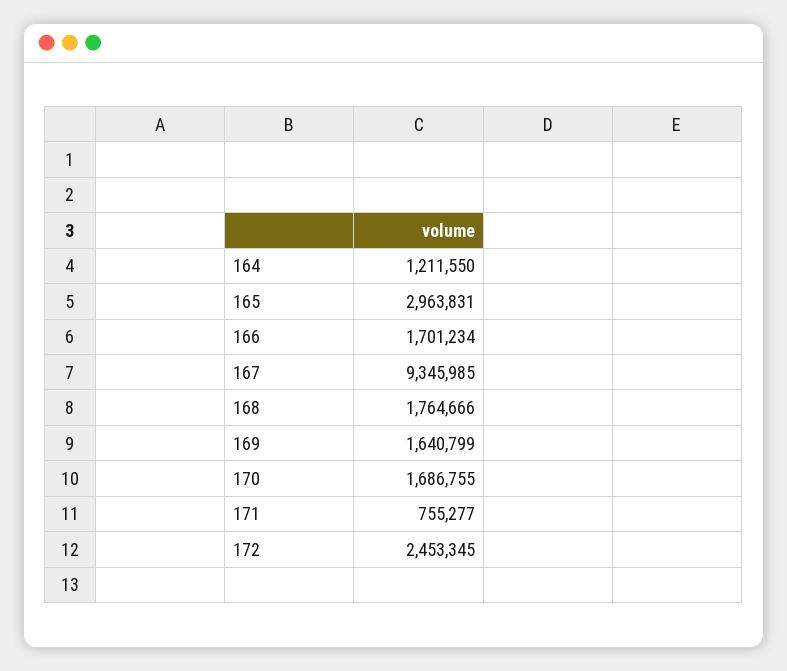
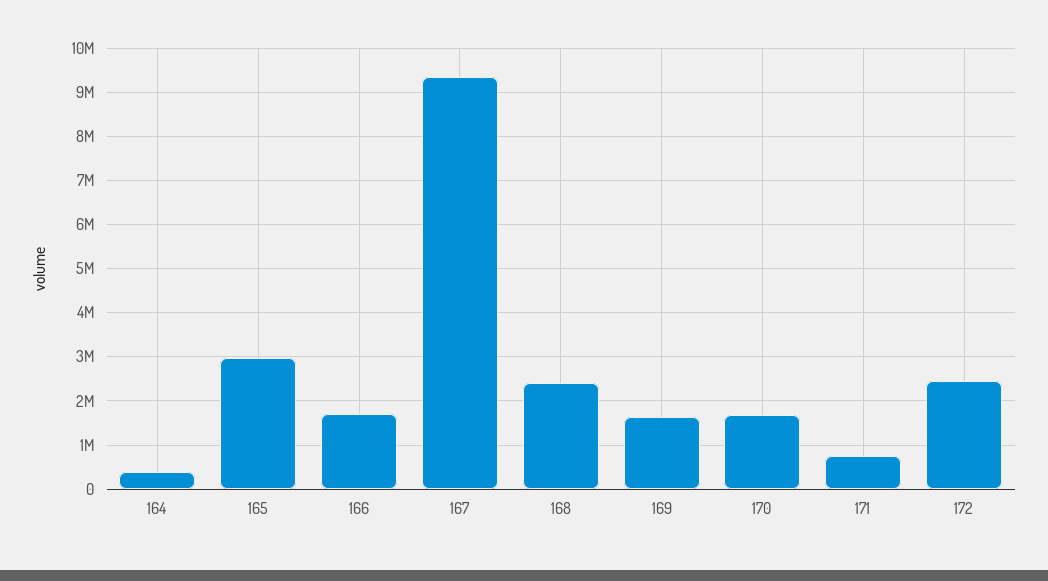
  {
-   "164": 1211550,
+   "164": 400000,
    "165": 2963831,
    "166": 1701234,
    "167": 9345985,
-   "168": 1764666,
+   "168": 2400000,
    "169": 1640799,
    "170": 1686755,
    "171": 755277,
    "172": 2453345
  }

